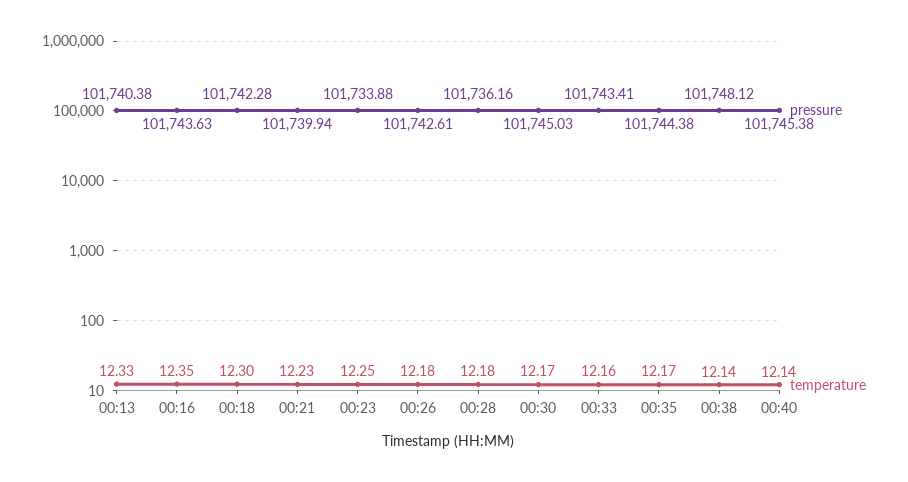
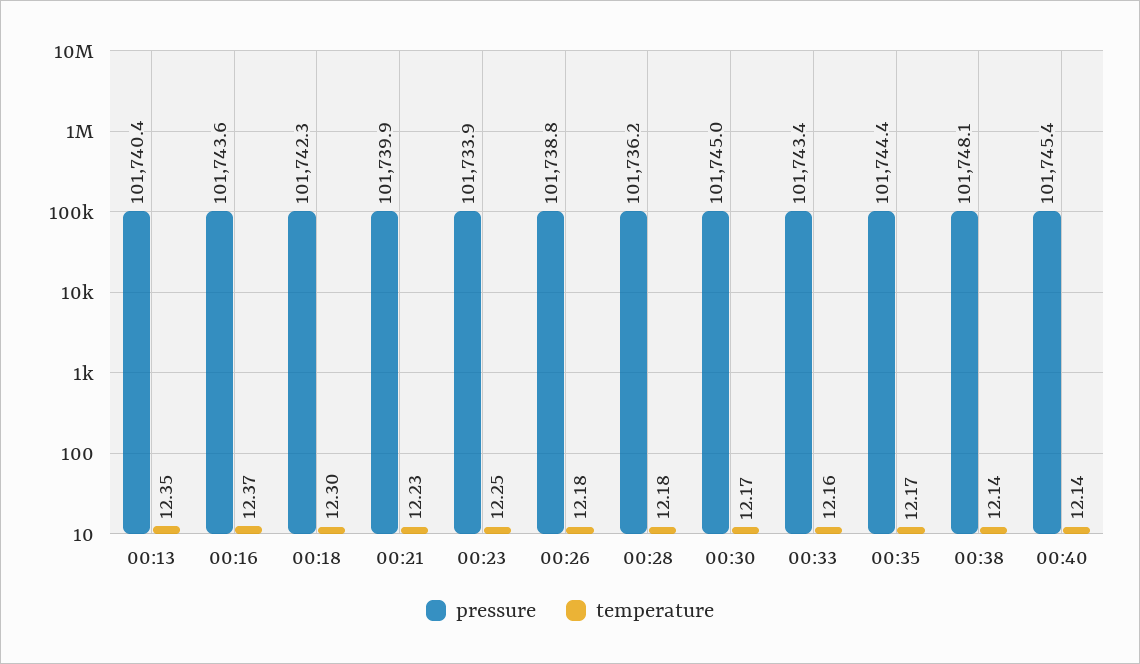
  {
    "pressure": {
      "00:13": 101740.38,
      "00:16": 101743.63,
      "00:18": 101742.28,
      "00:21": 101739.94,
      "00:23": 101733.88,
-     "00:26": 101742.61,
+     "00:26": 101738.8,
      "00:28": 101736.16,
      "00:30": 101745.03,
      "00:33": 101743.41,
      "00:35": 101744.38,
      "00:38": 101748.12,
      "00:40": 101745.38
    },
    "temperature": {
-     "00:13": 12.33,
+     "00:13": 12.35,
-     "00:16": 12.35,
+     "00:16": 12.37,
      "00:18": 12.3,
      "00:21": 12.23,
      "00:23": 12.25,
      "00:26": 12.18,
      "00:28": 12.18,
      "00:30": 12.17,
      "00:33": 12.16,
      "00:35": 12.17,
      "00:38": 12.14,
      "00:40": 12.14
    }
  }

